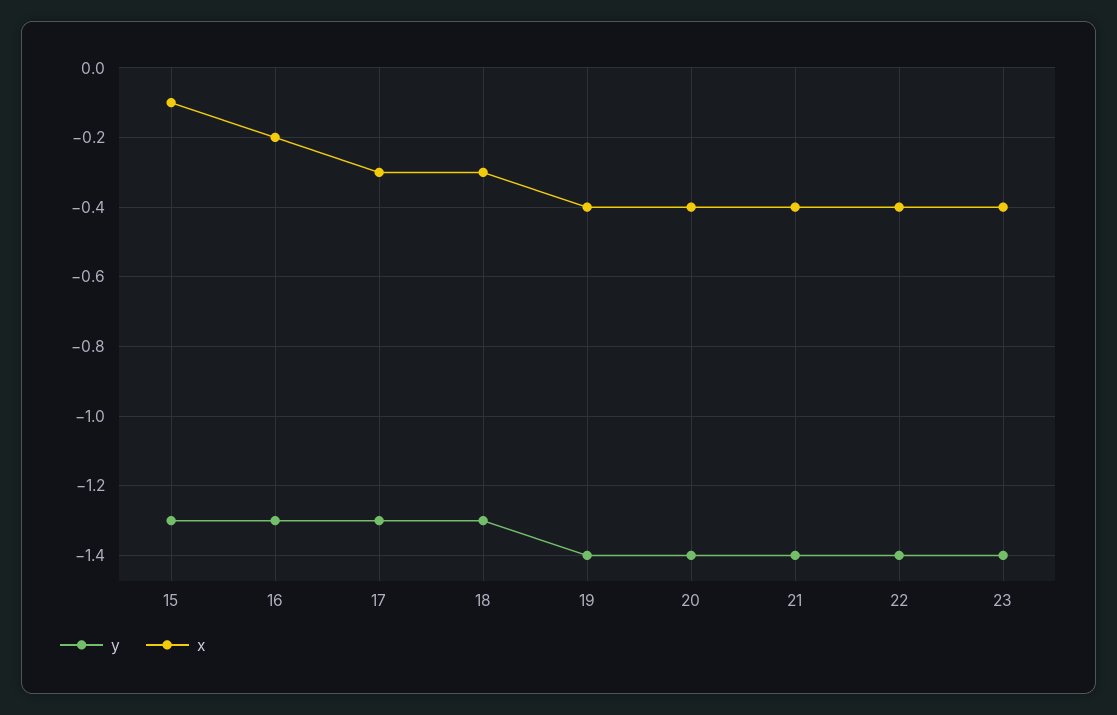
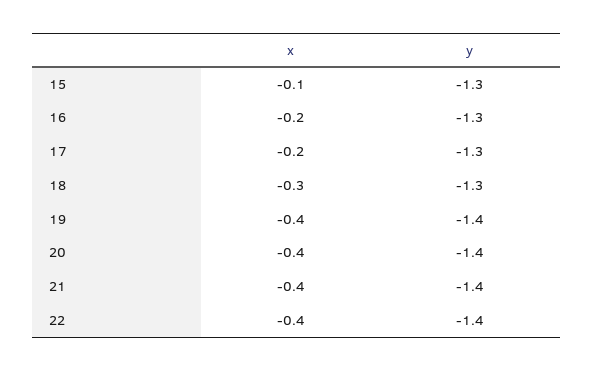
  {
    "y": {
      "15": -1.3,
      "16": -1.3,
      "17": -1.3,
      "18": -1.3,
      "19": -1.4,
      "20": -1.4,
      "21": -1.4,
-     "22": -1.4,
+     "22": -1.4
-     "23": -1.4
    },
    "x": {
      "15": -0.1,
      "16": -0.2,
-     "17": -0.3,
+     "17": -0.2,
      "18": -0.3,
      "19": -0.4,
      "20": -0.4,
      "21": -0.4,
-     "22": -0.4,
+     "22": -0.4
-     "23": -0.4
    }
  }

